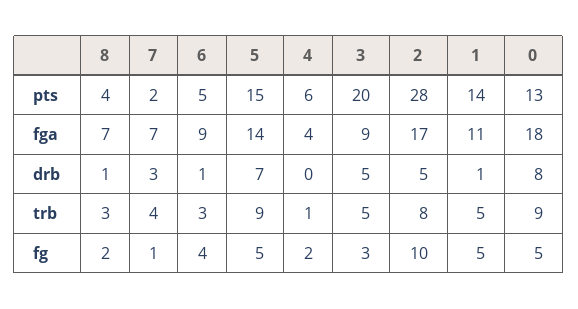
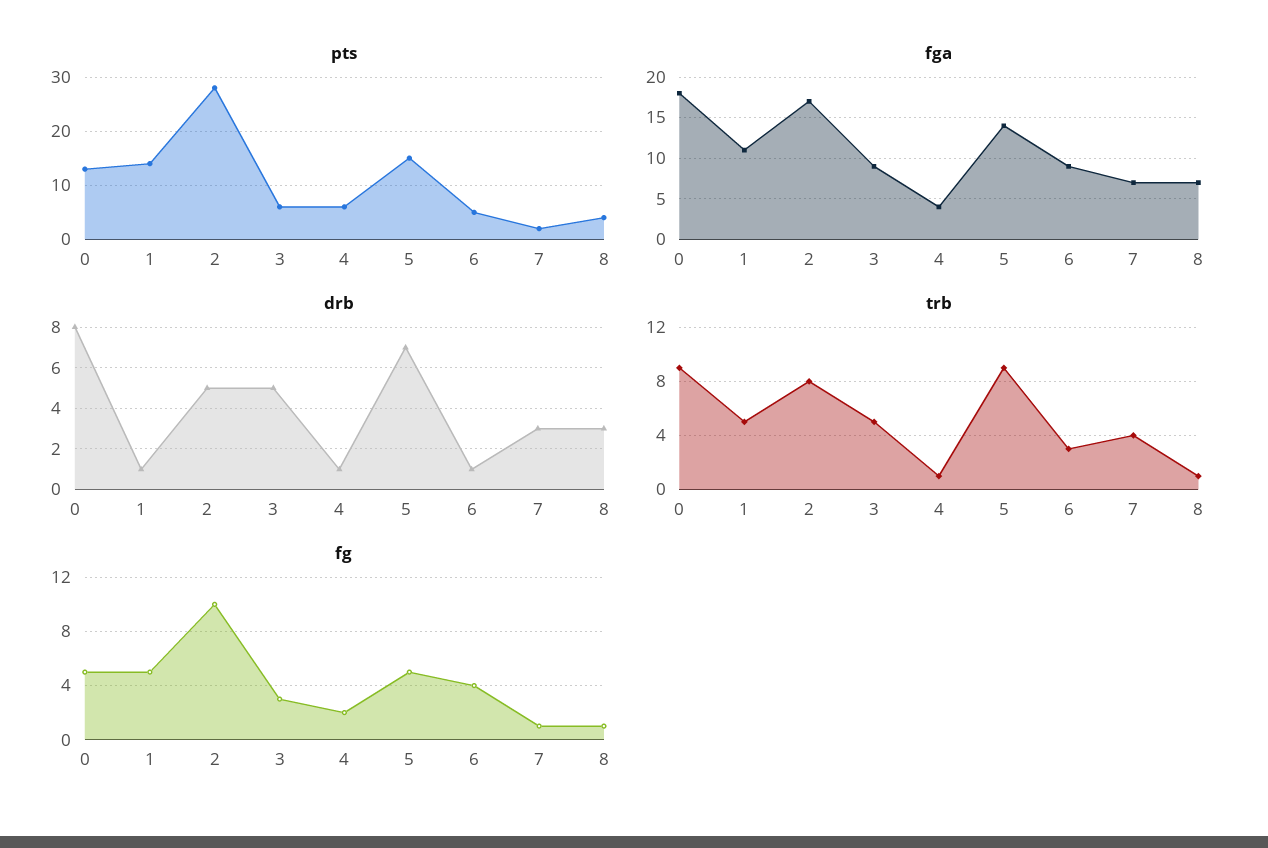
  {
    "pts": {
      "8": 4,
      "7": 2,
      "6": 5,
      "5": 15,
      "4": 6,
-     "3": 20,
+     "3": 5,
      "2": 28,
      "1": 14,
      "0": 13
    },
    "fga": {
      "8": 7,
      "7": 7,
      "6": 9,
      "5": 14,
      "4": 4,
      "3": 9,
      "2": 17,
      "1": 11,
      "0": 18
    },
    "drb": {
-     "8": 1,
+     "8": 3,
      "7": 3,
      "6": 1,
      "5": 7,
-     "4": 0,
+     "4": 1,
      "3": 5,
      "2": 5,
      "1": 1,
      "0": 8
    },
    "trb": {
-     "8": 3,
+     "8": 1,
      "7": 4,
      "6": 3,
      "5": 9,
      "4": 1,
      "3": 5,
      "2": 8,
      "1": 5,
      "0": 9
    },
    "fg": {
-     "8": 2,
+     "8": 1,
      "7": 1,
      "6": 4,
      "5": 5,
      "4": 2,
      "3": 3,
      "2": 10,
      "1": 5,
      "0": 5
    }
  }

